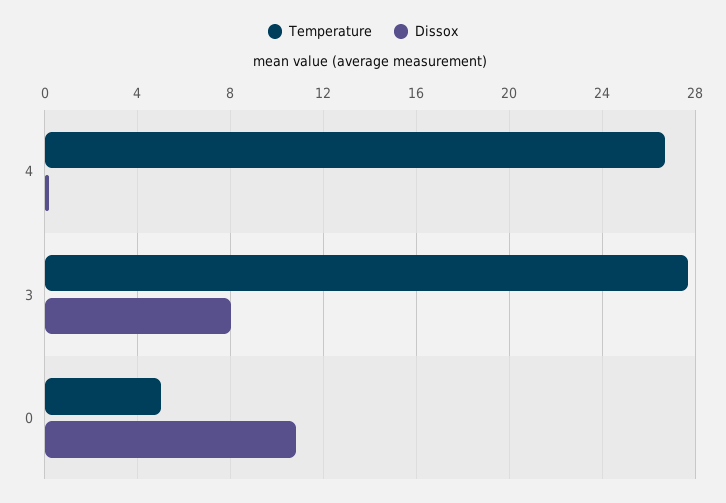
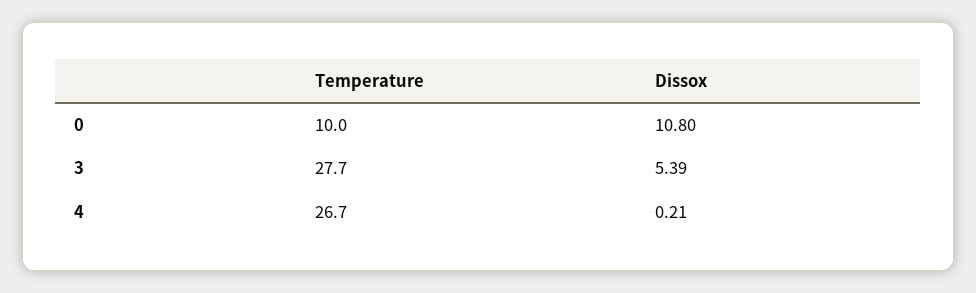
  {
    "Temperature": {
      "4": 26.7,
      "3": 27.7,
-     "0": 5
+     "0": 10
    },
    "Dissox": {
      "4": 0.21,
-     "3": 8,
+     "3": 5.39,
      "0": 10.8
    }
  }

